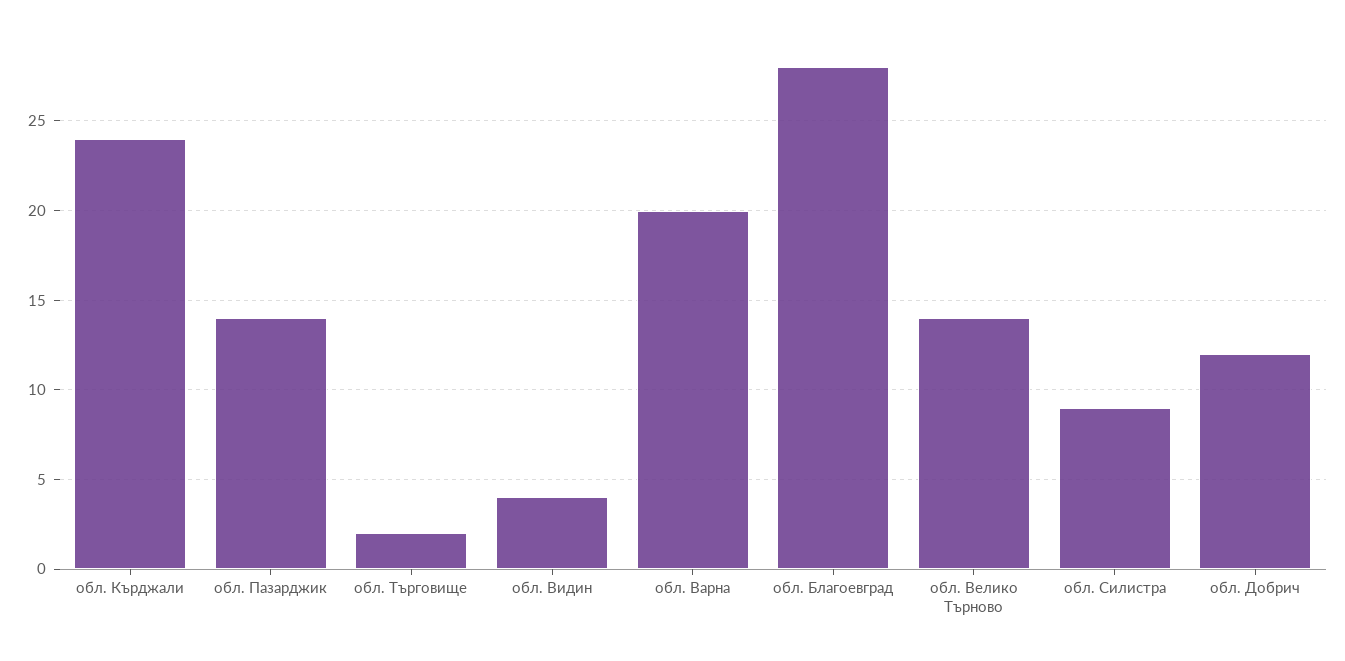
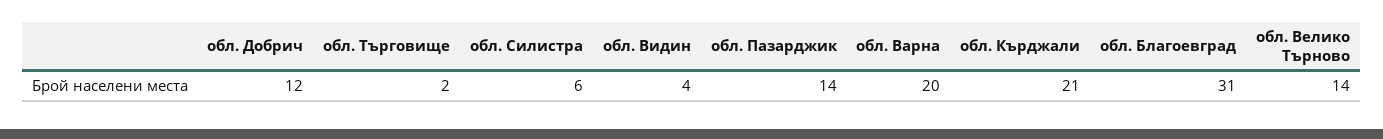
  {
-   "обл. Кърджали": 24,
+   "обл. Кърджали": 21,
    "обл. Пазарджик": 14,
    "обл. Търговище": 2,
    "обл. Видин": 4,
    "обл. Варна": 20,
-   "обл. Благоевград": 28,
+   "обл. Благоевград": 31,
    "обл. Велико Търново": 14,
-   "обл. Силистра": 9,
+   "обл. Силистра": 6,
    "обл. Добрич": 12
  }

